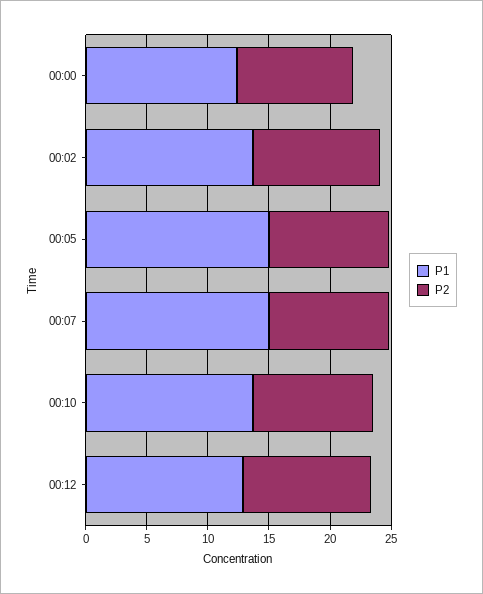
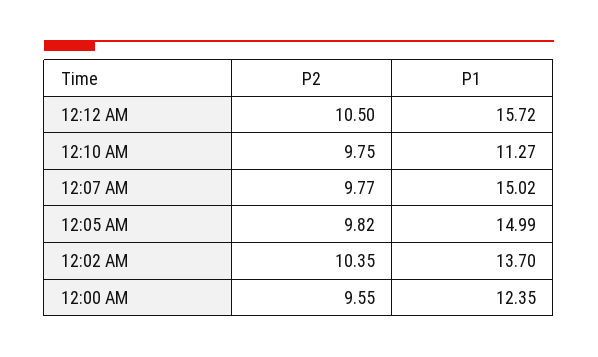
  {
    "P1": {
      "00:00": 12.35,
      "00:02": 13.7,
      "00:05": 14.99,
      "00:07": 15.02,
-     "00:10": 14,
+     "00:10": 11.27,
-     "00:12": 13
+     "00:12": 15.72
    },
    "P2": {
      "00:00": 9.55,
      "00:02": 10.35,
      "00:05": 9.82,
      "00:07": 9.77,
      "00:10": 9.75,
      "00:12": 10.5
    }
  }

